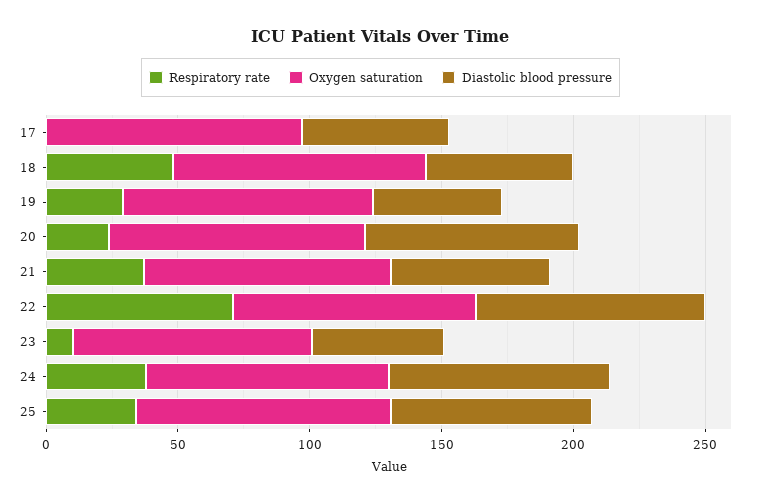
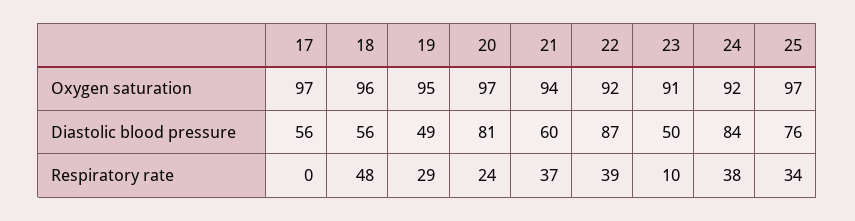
  {
    "Respiratory rate": {
      "17": 0,
      "18": 48,
      "19": 29,
      "20": 24,
      "21": 37,
-     "22": 70,
+     "22": 39,
      "23": 10,
      "24": 38,
      "25": 34
    },
    "Oxygen saturation": {
      "17": 97,
      "18": 96,
      "19": 95,
      "20": 97,
      "21": 94,
      "22": 92,
      "23": 91,
      "24": 92,
      "25": 97
    },
    "Diastolic blood pressure": {
      "17": 56,
      "18": 56,
      "19": 49,
      "20": 81,
      "21": 60,
      "22": 87,
      "23": 50,
      "24": 84,
      "25": 76
    }
  }

